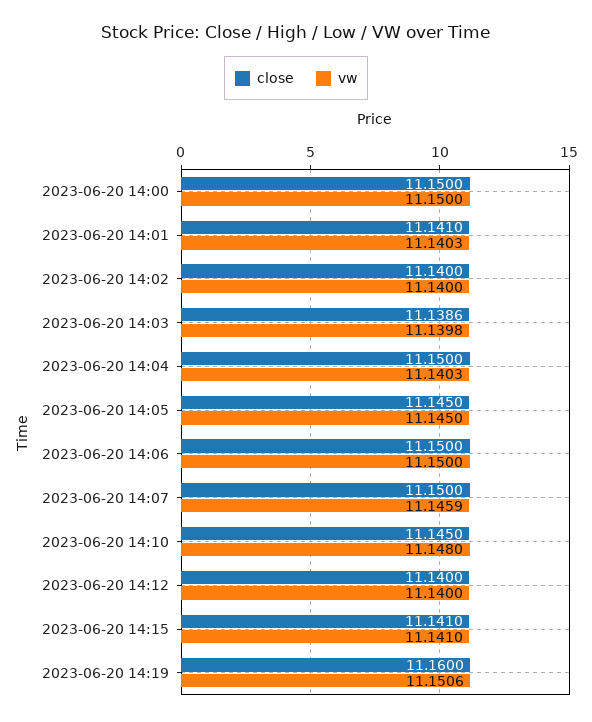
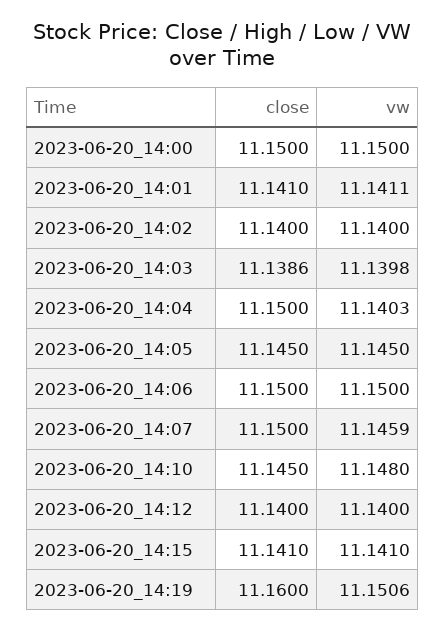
  {
    "close": {
      "2023-06-20 14:00": 11.15,
      "2023-06-20 14:01": 11.141,
      "2023-06-20 14:02": 11.14,
      "2023-06-20 14:03": 11.1386,
      "2023-06-20 14:04": 11.15,
      "2023-06-20 14:05": 11.145,
      "2023-06-20 14:06": 11.15,
      "2023-06-20 14:07": 11.15,
      "2023-06-20 14:10": 11.145,
      "2023-06-20 14:12": 11.14,
      "2023-06-20 14:15": 11.141,
      "2023-06-20 14:19": 11.16
    },
    "vw": {
      "2023-06-20 14:00": 11.15,
-     "2023-06-20 14:01": 11.1403,
+     "2023-06-20 14:01": 11.1411,
      "2023-06-20 14:02": 11.14,
      "2023-06-20 14:03": 11.1398,
      "2023-06-20 14:04": 11.1403,
      "2023-06-20 14:05": 11.145,
      "2023-06-20 14:06": 11.15,
      "2023-06-20 14:07": 11.1459,
      "2023-06-20 14:10": 11.148,
      "2023-06-20 14:12": 11.14,
      "2023-06-20 14:15": 11.141,
      "2023-06-20 14:19": 11.1506
    }
  }

